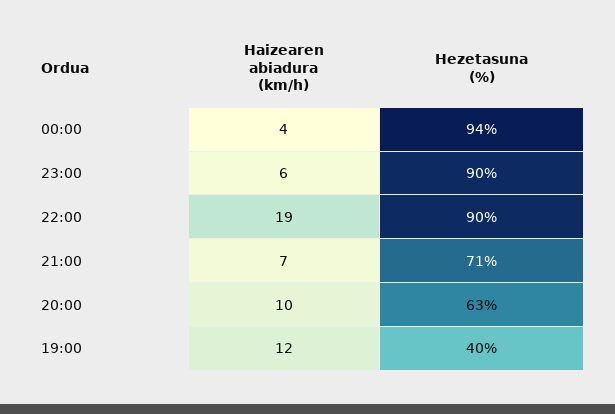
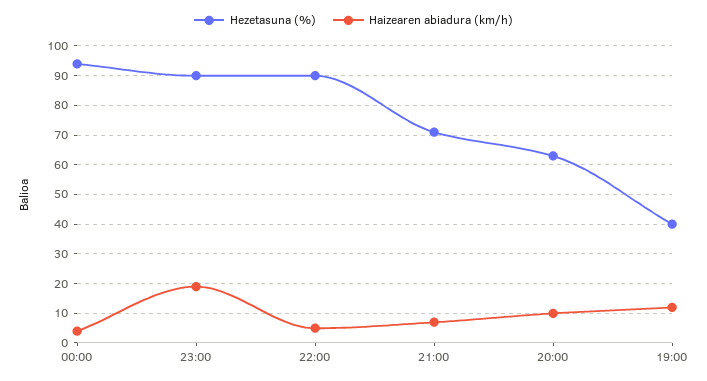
  {
    "Haizearen abiadura (km/h)": {
      "00:00": 4,
-     "23:00": 6,
+     "23:00": 20,
-     "22:00": 19,
+     "22:00": 5,
      "21:00": 7,
      "20:00": 10,
      "19:00": 12
    },
    "Hezetasuna (%)": {
      "00:00": 94,
      "23:00": 90,
      "22:00": 90,
      "21:00": 71,
      "20:00": 63,
      "19:00": 40
    }
  }

